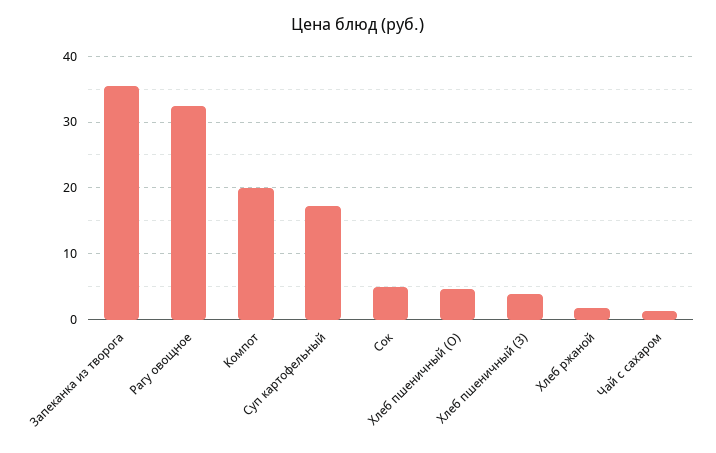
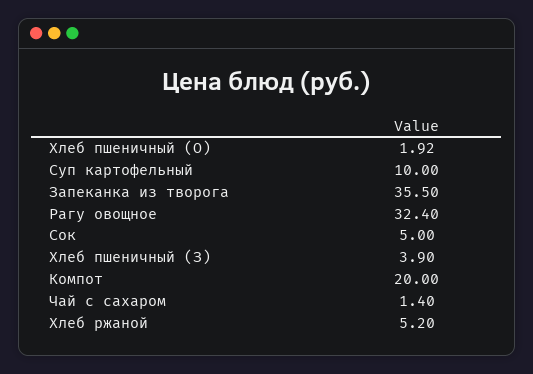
  {
    "Запеканка из творога": 35.5,
    "Рагу овощное": 32.4,
    "Компот": 20,
-   "Суп картофельный": 17,
+   "Суп картофельный": 10,
    "Сок": 5,
-   "Хлеб пшеничный (О)": 5,
+   "Хлеб пшеничный (О)": 1.92,
    "Хлеб пшеничный (З)": 3.9,
-   "Хлеб ржаной": 2,
+   "Хлеб ржаной": 5.2,
    "Чай с сахаром": 1.4
  }

